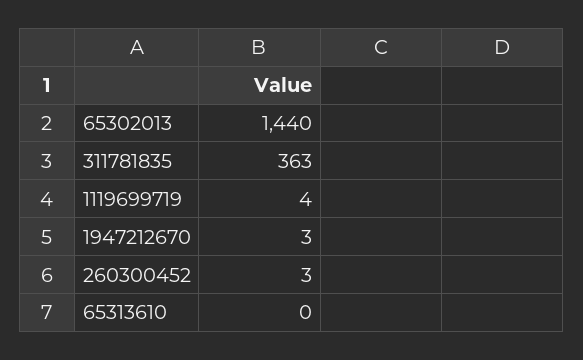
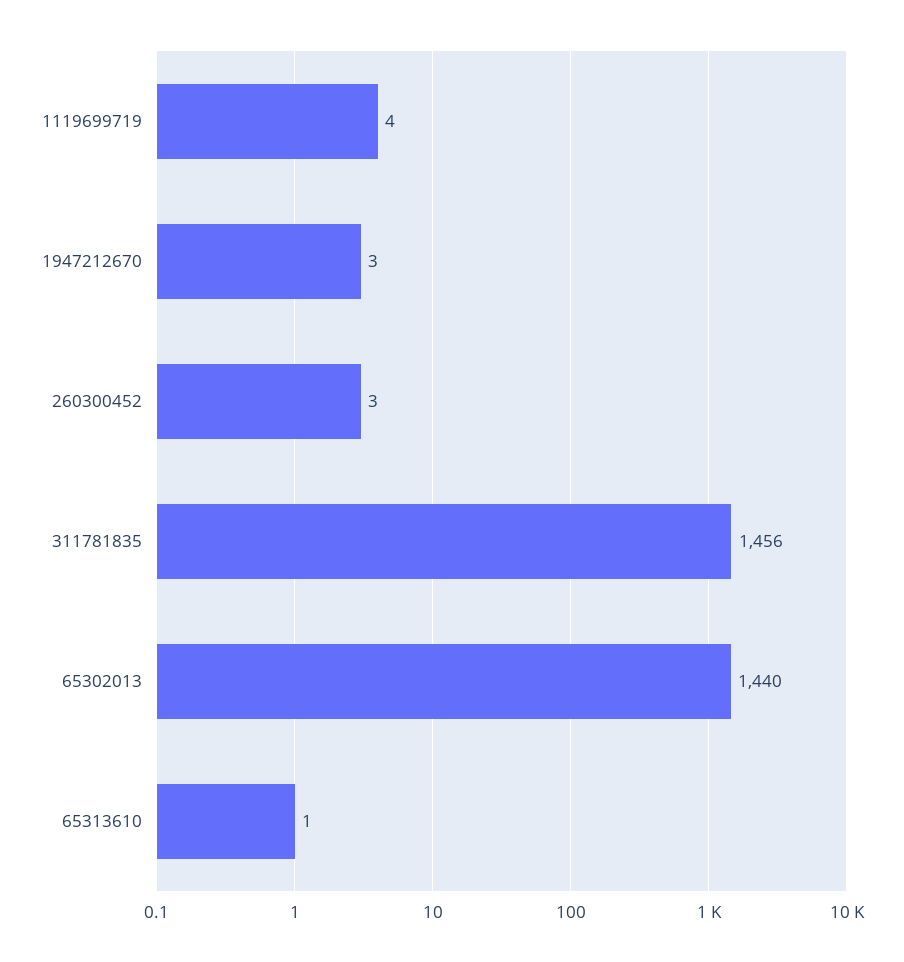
  {
    "65302013": 1440,
-   "311781835": 363,
+   "311781835": 1456,
    "1119699719": 4,
    "1947212670": 3,
    "260300452": 3,
-   "65313610": 0
+   "65313610": 1
  }

